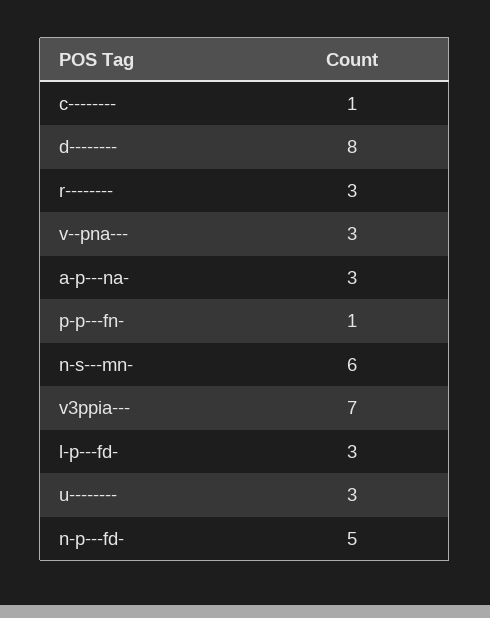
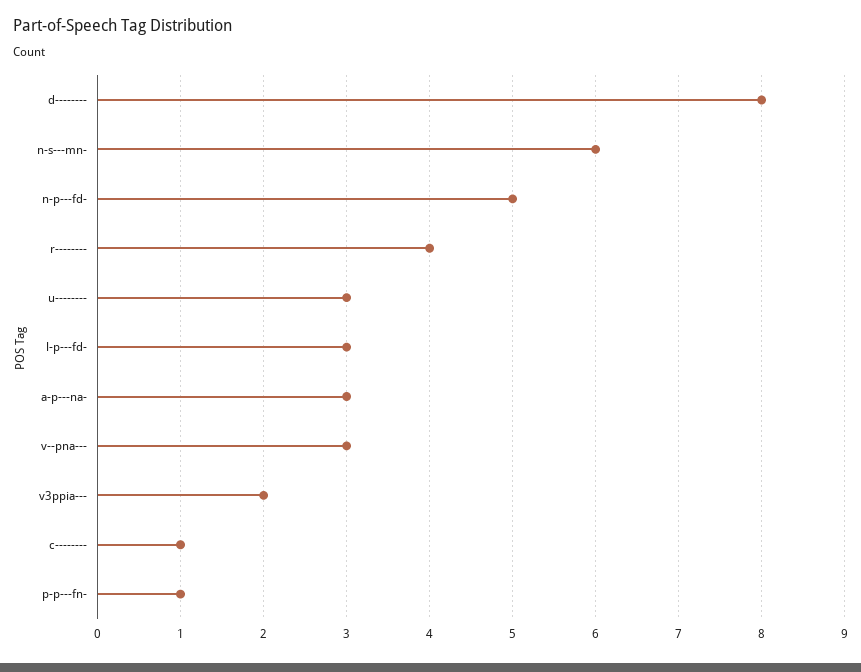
  {
    "c--------": 1,
    "d--------": 8,
-   "r--------": 3,
+   "r--------": 4,
    "v--pna---": 3,
    "a-p---na-": 3,
    "p-p---fn-": 1,
    "n-s---mn-": 6,
-   "v3ppia---": 7,
+   "v3ppia---": 2,
    "l-p---fd-": 3,
    "u--------": 3,
    "n-p---fd-": 5
  }

